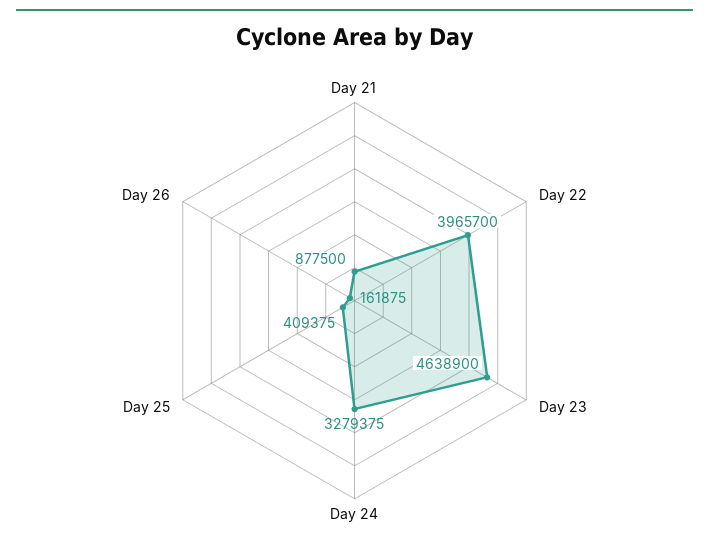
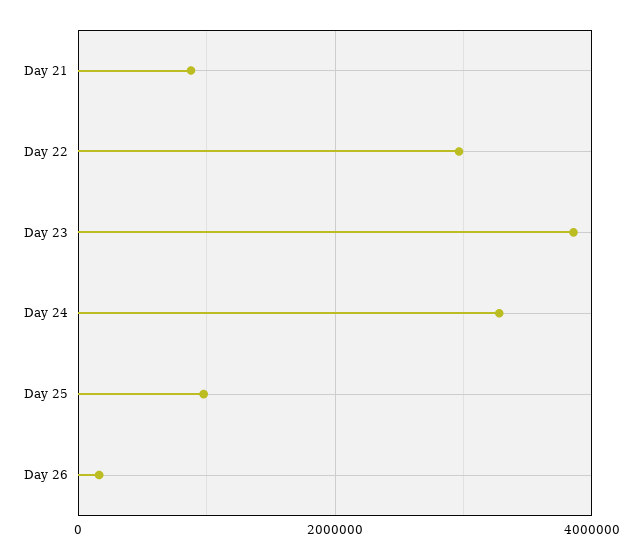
  {
    "Day 21": 877500,
-   "Day 22": 3965700,
+   "Day 22": 3000000,
-   "Day 23": 4638900,
+   "Day 23": 3800000,
    "Day 24": 3279375,
-   "Day 25": 409375,
+   "Day 25": 1000000,
    "Day 26": 161875
  }

